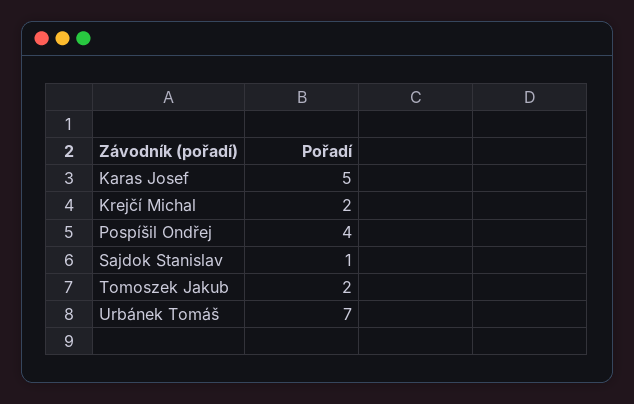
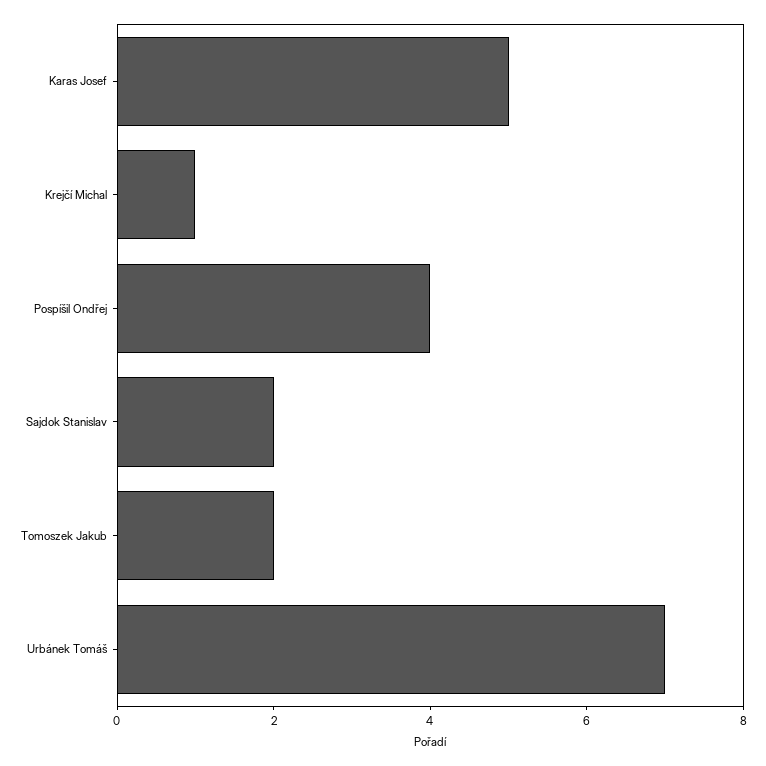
  {
    "Karas Josef": 5,
-   "Krejčí Michal": 2,
+   "Krejčí Michal": 1,
    "Pospíšil Ondřej": 4,
-   "Sajdok Stanislav": 1,
+   "Sajdok Stanislav": 2,
    "Tomoszek Jakub": 2,
    "Urbánek Tomáš": 7
  }

